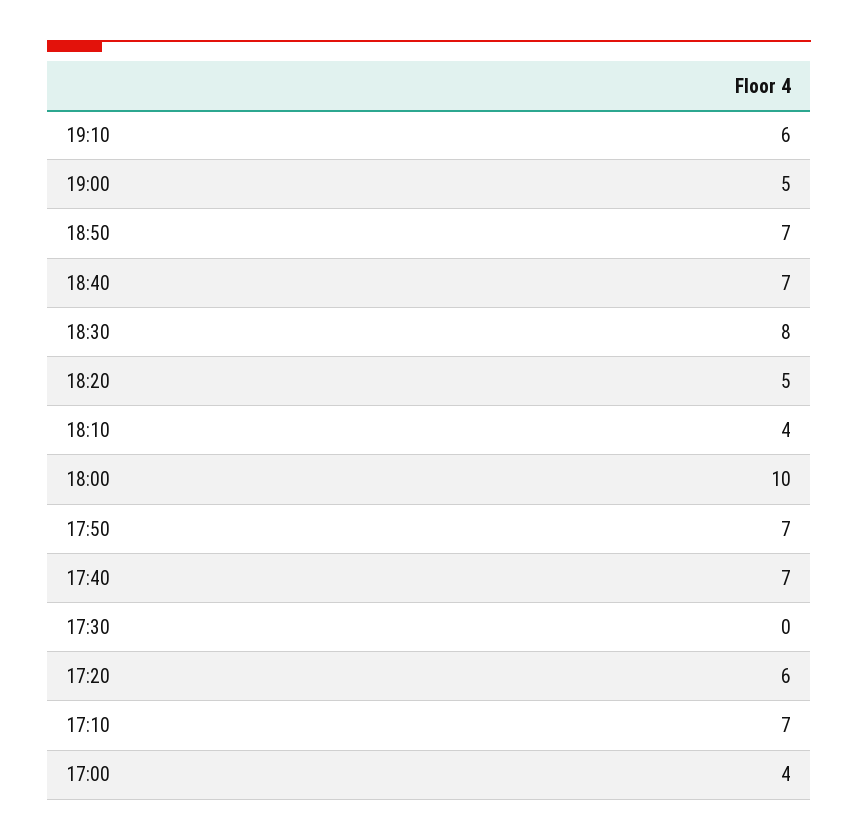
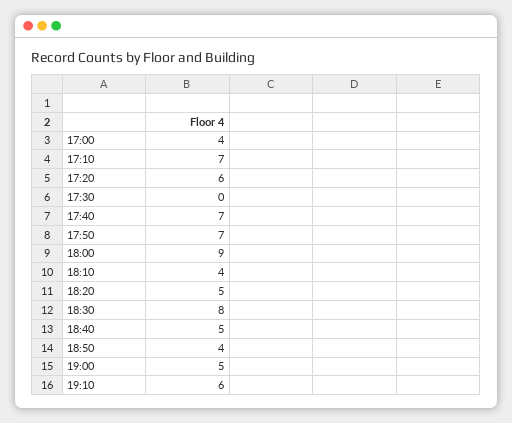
  {
    "19:10": 6,
    "19:00": 5,
-   "18:50": 7,
+   "18:50": 4,
-   "18:40": 7,
+   "18:40": 5,
    "18:30": 8,
    "18:20": 5,
    "18:10": 4,
-   "18:00": 10,
+   "18:00": 9,
    "17:50": 7,
    "17:40": 7,
    "17:30": 0,
    "17:20": 6,
    "17:10": 7,
    "17:00": 4
  }

